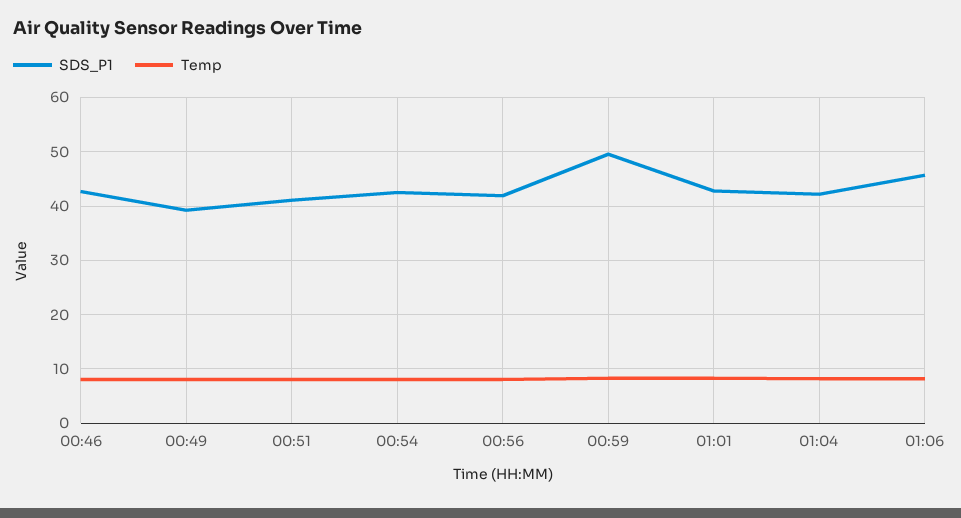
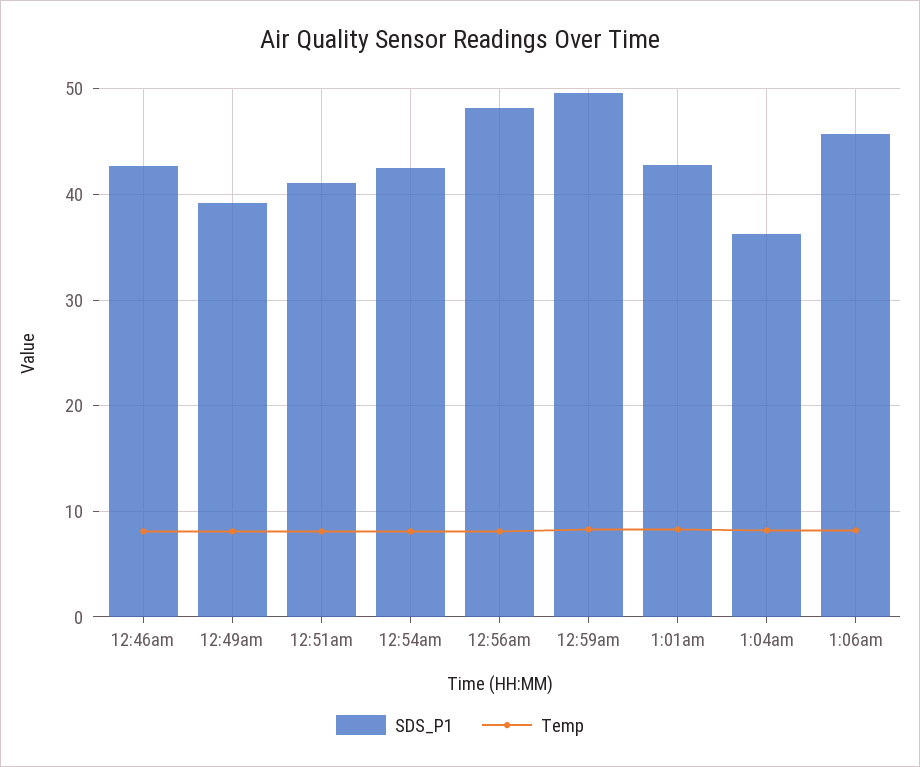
  {
    "SDS_P1": {
      "00:46": 43,
      "00:49": 39,
      "00:51": 41,
      "00:54": 43,
-     "00:56": 42,
+     "00:56": 48,
      "00:59": 50,
      "01:01": 43,
-     "01:04": 42,
+     "01:04": 36,
      "01:06": 46
    },
    "Temp": {
      "00:46": 8,
      "00:49": 8,
      "00:51": 8,
      "00:54": 8,
      "00:56": 8,
      "00:59": 8,
      "01:01": 8,
      "01:04": 8,
      "01:06": 8
    }
  }

